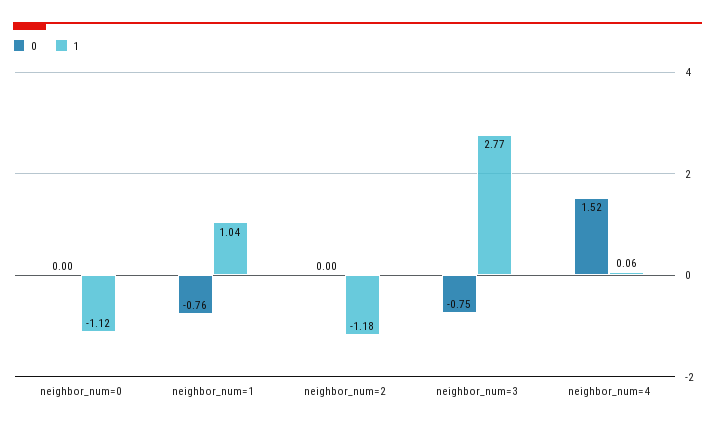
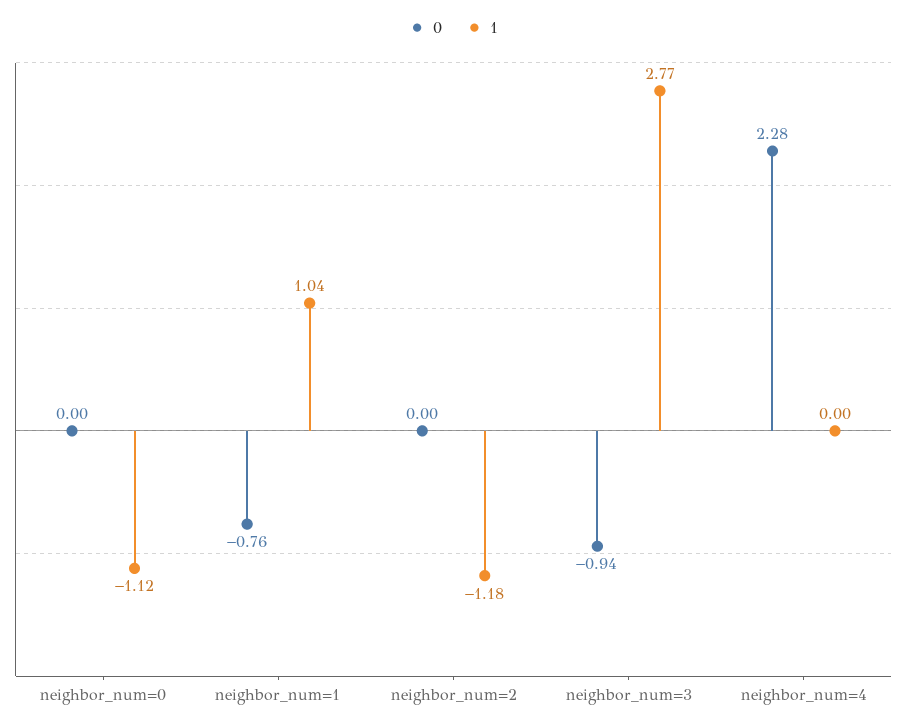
  {
    "0": {
      "neighbor_num=0": 0,
      "neighbor_num=1": -0.76,
      "neighbor_num=2": 0,
-     "neighbor_num=3": -0.75,
+     "neighbor_num=3": -0.94,
-     "neighbor_num=4": 1.52
+     "neighbor_num=4": 2.28
    },
    "1": {
      "neighbor_num=0": -1.12,
      "neighbor_num=1": 1.04,
      "neighbor_num=2": -1.18,
      "neighbor_num=3": 2.77,
-     "neighbor_num=4": 0.06
+     "neighbor_num=4": 0
    }
  }

